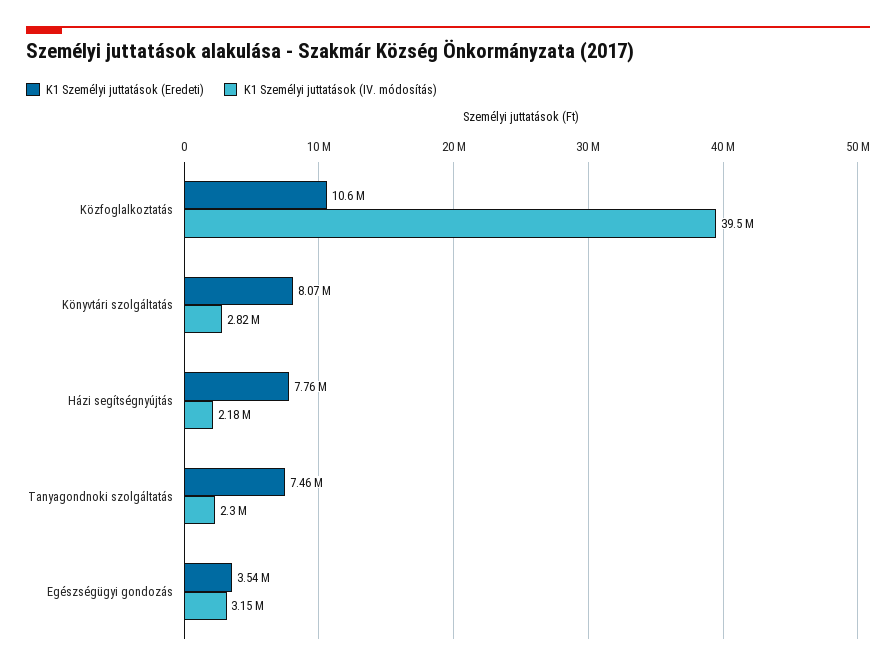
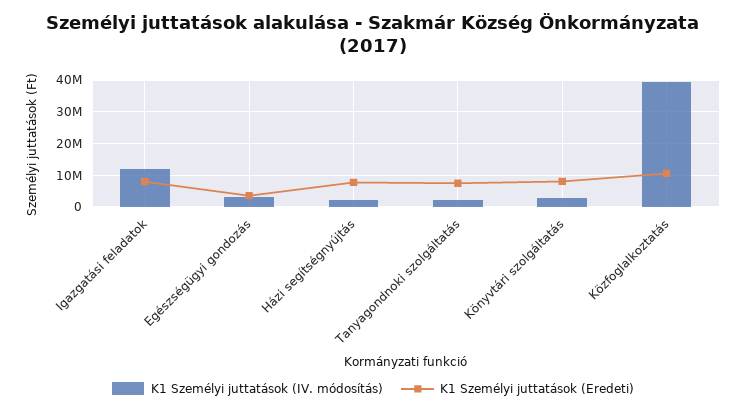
  {
    "K1 Személyi juttatások (Eredeti)": {
      "Közfoglalkoztatás": 10600000,
      "Könyvtári szolgáltatás": 8070000,
      "Házi segítségnyújtás": 7760000,
      "Tanyagondnoki szolgáltatás": 7460000,
-     "Egészségügyi gondozás": 3540000
+     "Egészségügyi gondozás": 3540000,
+     "Igazgatási feladatok": 8000000
    },
    "K1 Személyi juttatások (IV. módosítás)": {
      "Közfoglalkoztatás": 39500000,
      "Könyvtári szolgáltatás": 2820000,
      "Házi segítségnyújtás": 2180000,
      "Tanyagondnoki szolgáltatás": 2300000,
-     "Egészségügyi gondozás": 3150000
+     "Egészségügyi gondozás": 3150000,
+     "Igazgatási feladatok": 12000000
    }
  }

